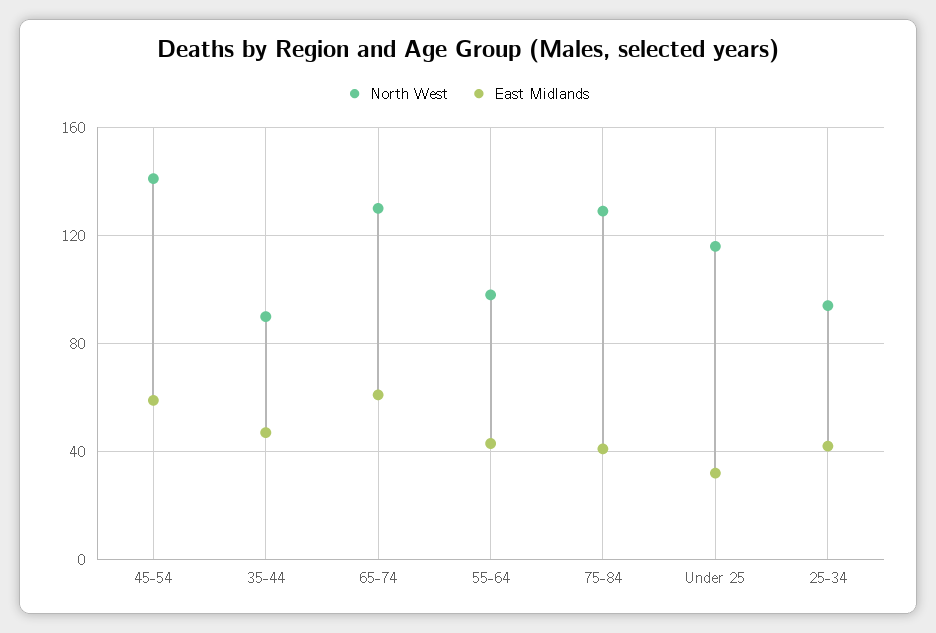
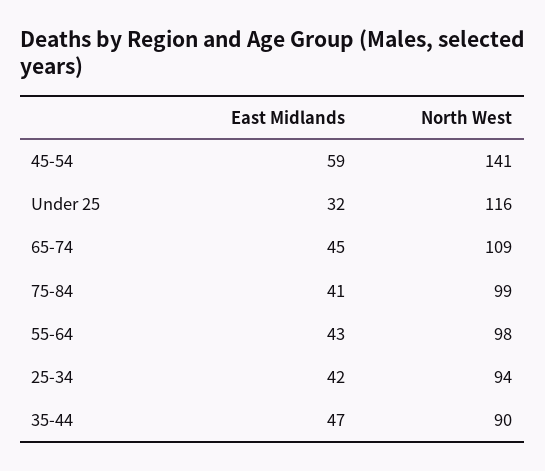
  {
    "North West": {
      "45-54": 141,
      "35-44": 90,
-     "65-74": 130,
+     "65-74": 109,
      "55-64": 98,
-     "75-84": 130,
+     "75-84": 99,
      "Under 25": 116,
      "25-34": 94
    },
    "East Midlands": {
      "45-54": 59,
      "35-44": 47,
-     "65-74": 60,
+     "65-74": 45,
      "55-64": 43,
      "75-84": 41,
      "Under 25": 32,
      "25-34": 42
    }
  }

